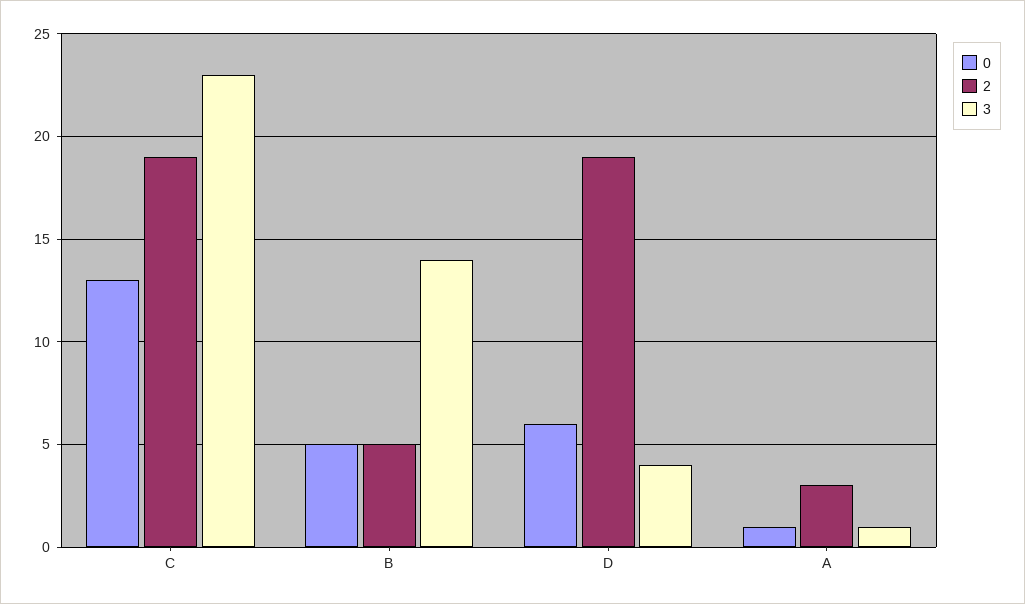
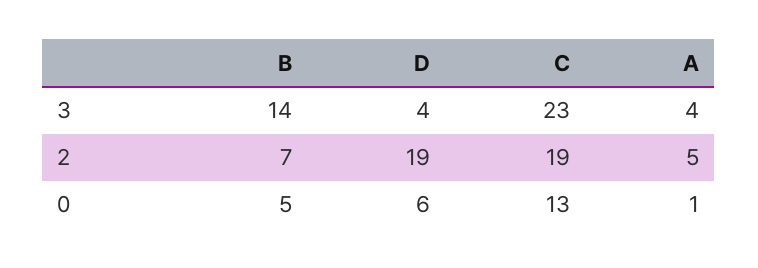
  {
    "0": {
      "C": 13,
      "B": 5,
      "D": 6,
      "A": 1
    },
    "2": {
      "C": 19,
-     "B": 5,
+     "B": 7,
      "D": 19,
-     "A": 3
+     "A": 5
    },
    "3": {
      "C": 23,
      "B": 14,
      "D": 4,
-     "A": 1
+     "A": 4
    }
  }

